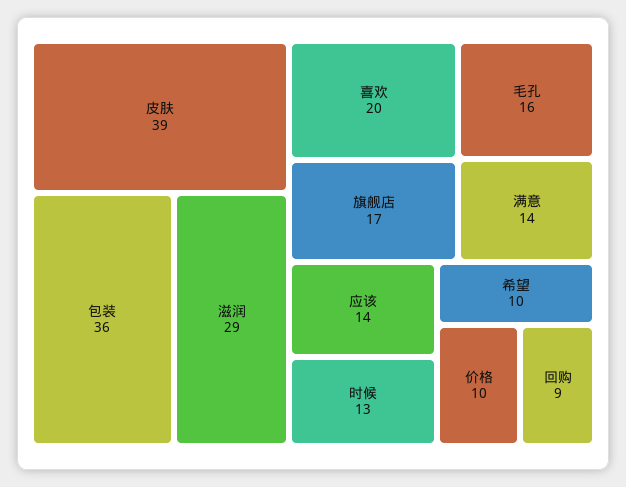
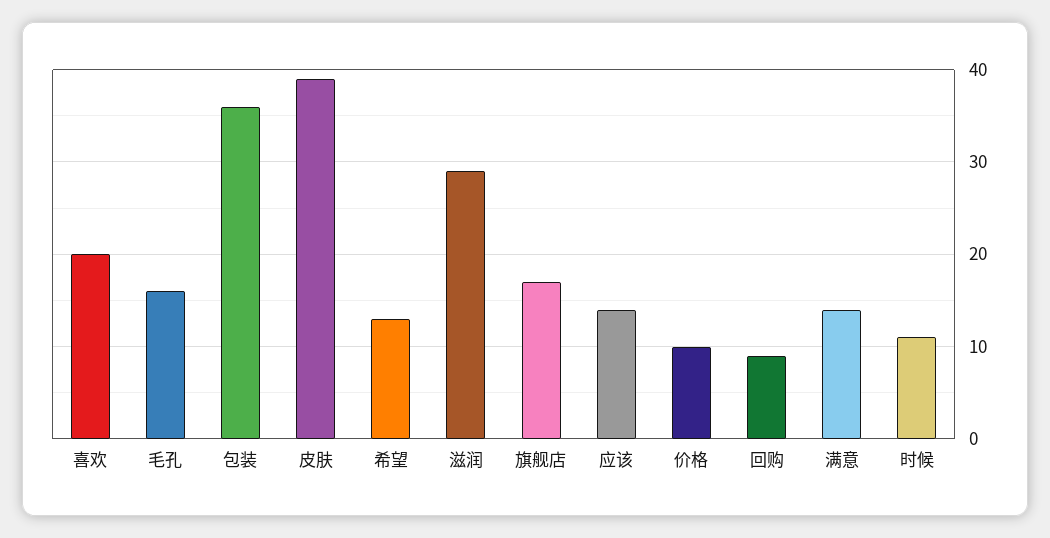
  {
    "皮肤": 39,
    "包装": 36,
    "滋润": 29,
    "喜欢": 20,
    "旗舰店": 17,
    "毛孔": 16,
    "满意": 14,
    "应该": 14,
-   "时候": 13,
+   "时候": 11,
-   "希望": 10,
+   "希望": 13,
    "价格": 10,
    "回购": 9
  }

